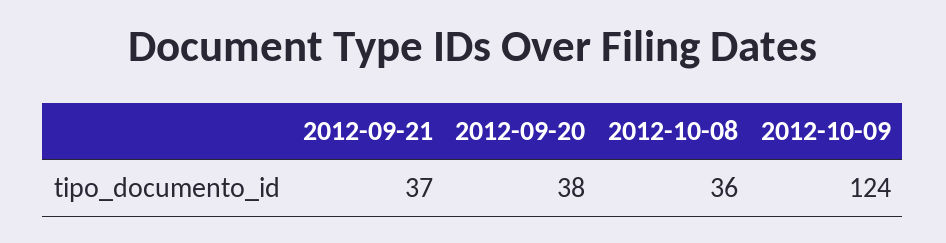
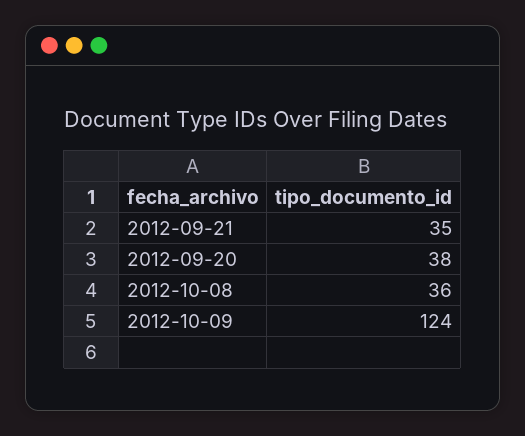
  {
-   "2012-09-21": 37,
+   "2012-09-21": 35,
    "2012-09-20": 38,
    "2012-10-08": 36,
    "2012-10-09": 124
  }

